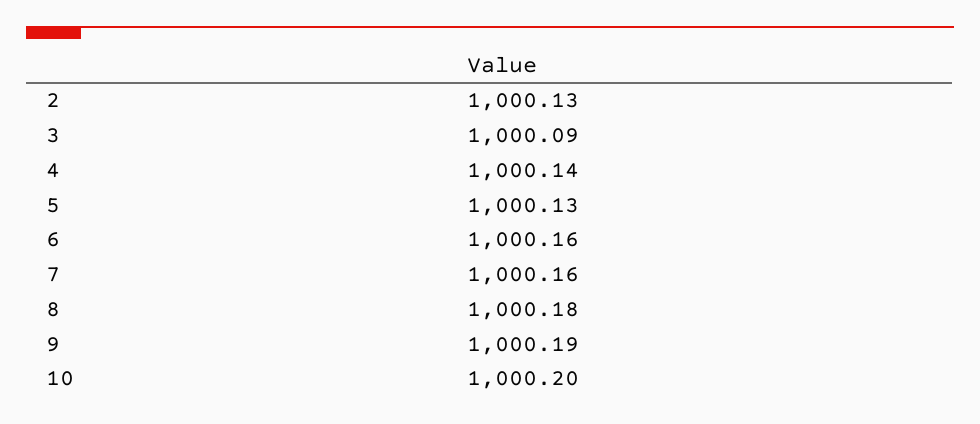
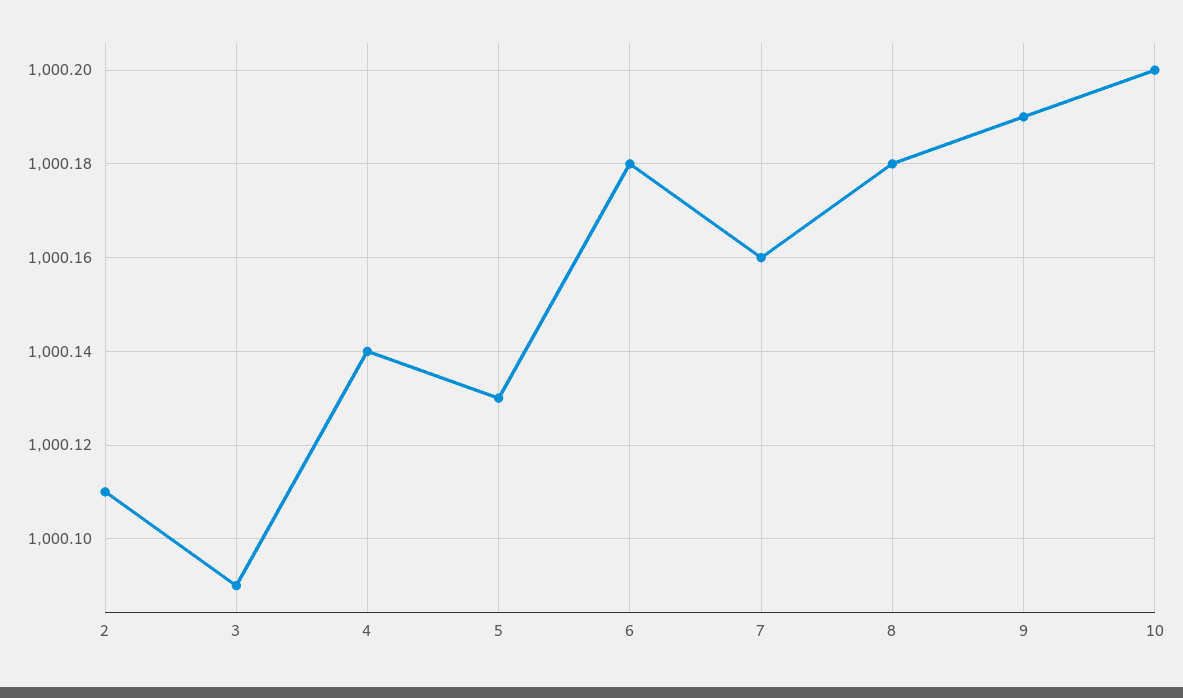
  {
-   "2": 1000.13,
+   "2": 1000.11,
    "3": 1000.09,
    "4": 1000.14,
    "5": 1000.13,
-   "6": 1000.16,
+   "6": 1000.18,
    "7": 1000.16,
    "8": 1000.18,
    "9": 1000.19,
    "10": 1000.2
  }

